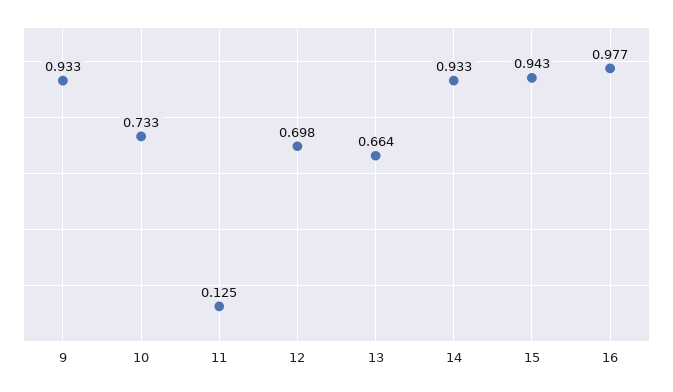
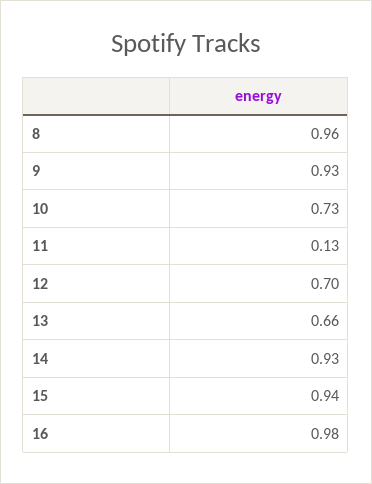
  {
    "9": 0.933,
    "10": 0.733,
    "11": 0.125,
    "12": 0.698,
    "13": 0.664,
    "14": 0.933,
    "15": 0.943,
-   "16": 0.977
+   "16": 0.977,
+   "8": 0.96
  }

